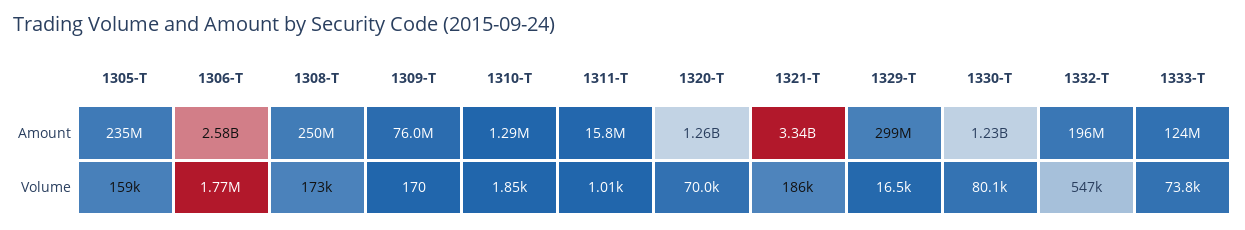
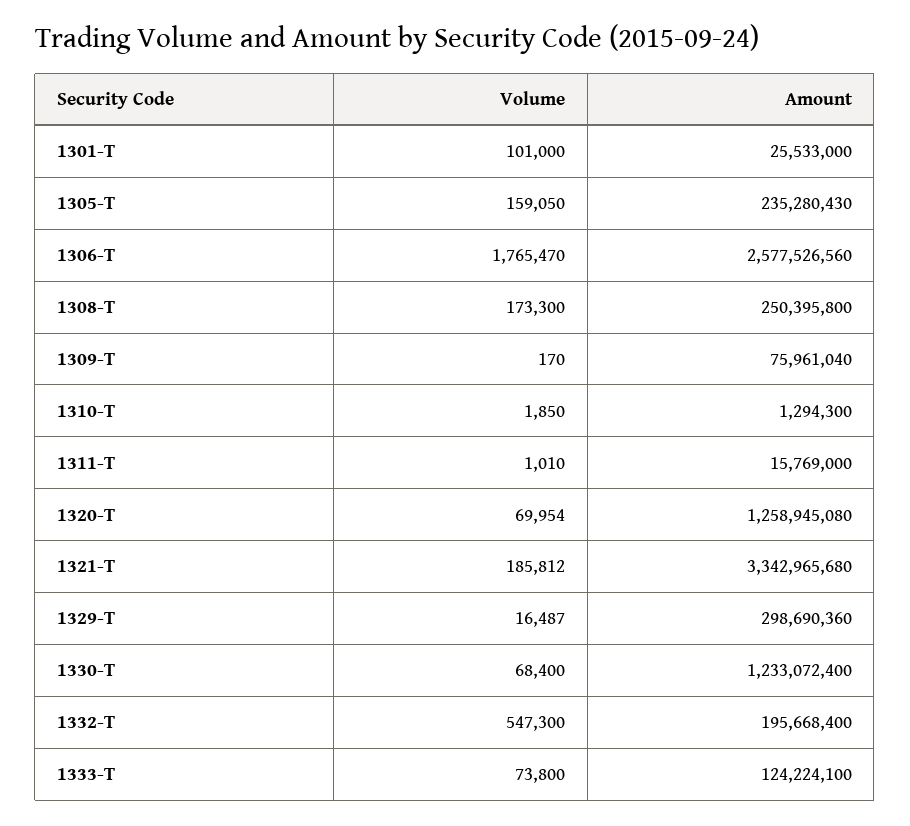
  {
    "1305-T": {
      "Amount": 235280430,
      "Volume": 159050
    },
    "1306-T": {
      "Amount": 2577526560,
      "Volume": 1765470
    },
    "1308-T": {
      "Amount": 250395800,
      "Volume": 173300
    },
    "1309-T": {
      "Amount": 75961040,
      "Volume": 170
    },
    "1310-T": {
      "Amount": 1294300,
      "Volume": 1850
    },
    "1311-T": {
      "Amount": 15769000,
      "Volume": 1010
    },
    "1320-T": {
      "Amount": 1258945080,
      "Volume": 69954
    },
    "1321-T": {
      "Amount": 3342965680,
      "Volume": 185812
    },
    "1329-T": {
      "Amount": 298690360,
      "Volume": 16487
    },
    "1330-T": {
      "Amount": 1233072400,
-     "Volume": 80100
+     "Volume": 68400
    },
    "1332-T": {
      "Amount": 195668400,
      "Volume": 547300
    },
    "1333-T": {
      "Amount": 124224100,
      "Volume": 73800
-   }
+   },
+   "1301-T": {
+     "Volume": 101000,
+     "Amount": 25533000
+   }
  }

